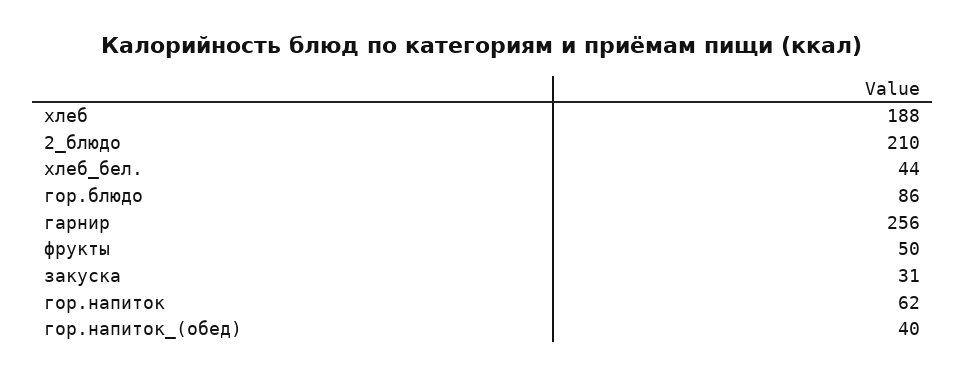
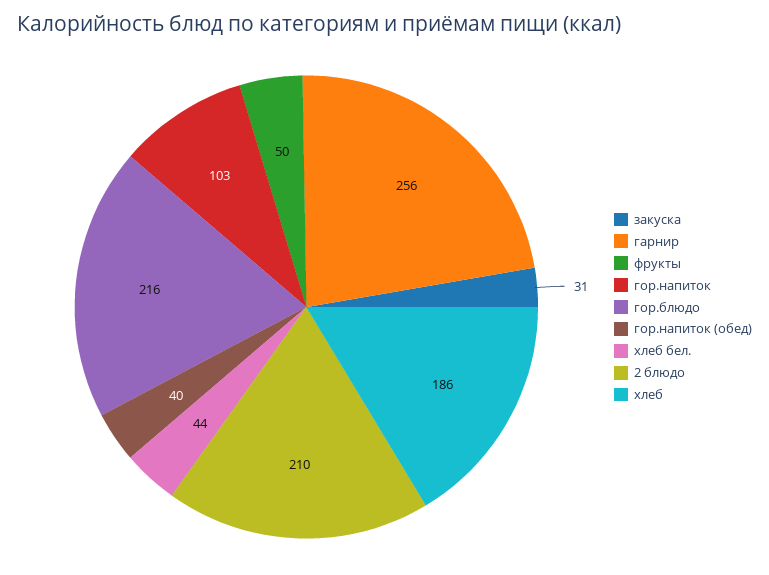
  {
-   "хлеб": 188,
+   "хлеб": 186,
    "2_блюдо": 210,
    "хлеб_бел.": 44,
-   "гор.блюдо": 86,
+   "гор.блюдо": 216,
    "гарнир": 256,
    "фрукты": 50,
    "закуска": 31,
-   "гор.напиток": 62,
+   "гор.напиток": 103,
    "гор.напиток_(обед)": 40
  }

